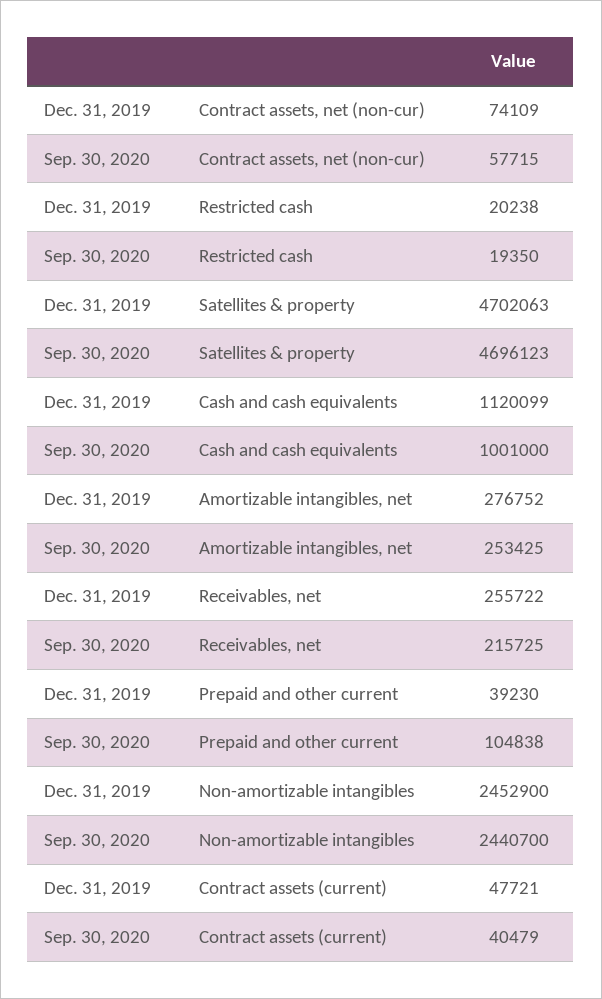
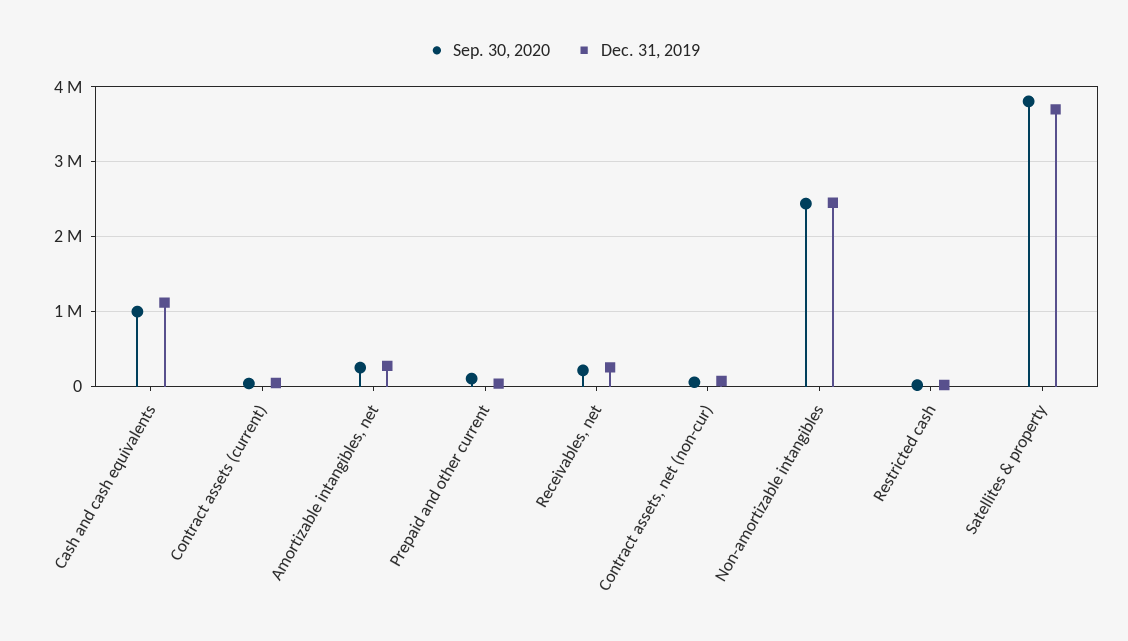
  {
    "Dec. 31, 2019": {
      "Contract assets, net (non-cur)": 74109,
      "Restricted cash": 20238,
-     "Satellites & property": 4702063,
+     "Satellites & property": 3700000,
      "Cash and cash equivalents": 1120099,
      "Amortizable intangibles, net": 276752,
      "Receivables, net": 255722,
      "Prepaid and other current": 39230,
      "Non-amortizable intangibles": 2452900,
      "Contract assets (current)": 47721
    },
    "Sep. 30, 2020": {
      "Contract assets, net (non-cur)": 57715,
      "Restricted cash": 19350,
-     "Satellites & property": 4696123,
+     "Satellites & property": 3800000,
      "Cash and cash equivalents": 1001000,
      "Amortizable intangibles, net": 253425,
      "Receivables, net": 215725,
      "Prepaid and other current": 104838,
      "Non-amortizable intangibles": 2440700,
      "Contract assets (current)": 40479
    }
  }

